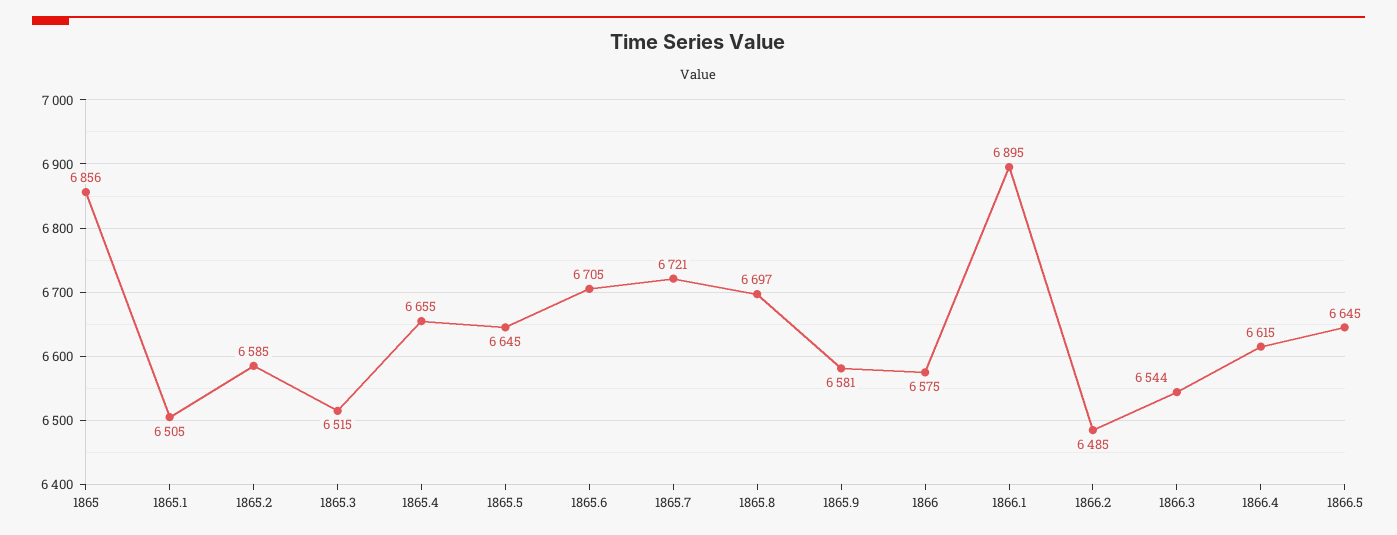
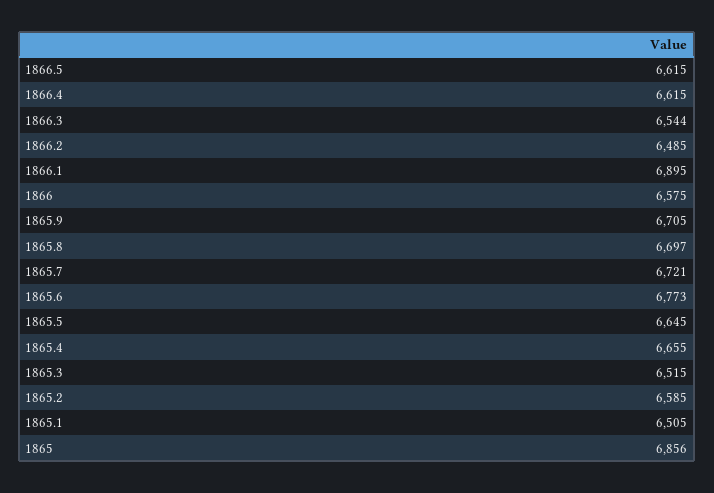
  {
    "1865": 6856,
    "1865.1": 6505,
    "1865.2": 6585,
    "1865.3": 6515,
    "1865.4": 6655,
    "1865.5": 6645,
-   "1865.6": 6705,
+   "1865.6": 6773,
    "1865.7": 6721,
    "1865.8": 6697,
-   "1865.9": 6581,
+   "1865.9": 6705,
    "1866": 6575,
    "1866.1": 6895,
    "1866.2": 6485,
    "1866.3": 6544,
    "1866.4": 6615,
-   "1866.5": 6645
+   "1866.5": 6615
  }

